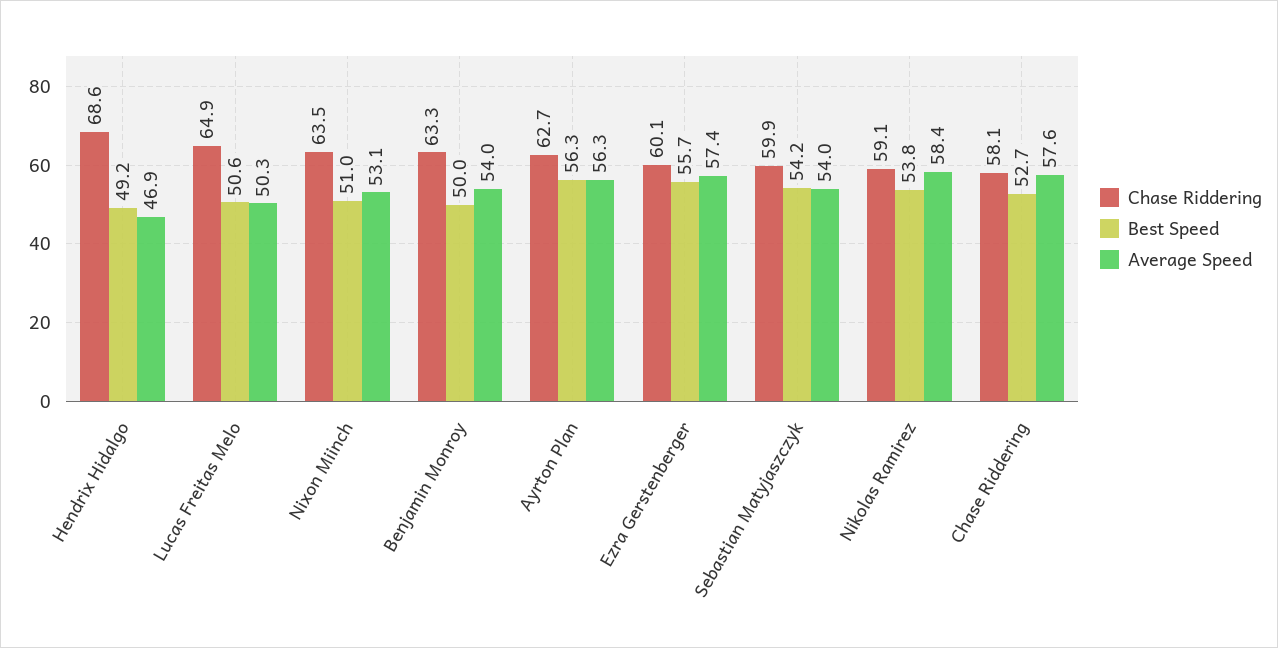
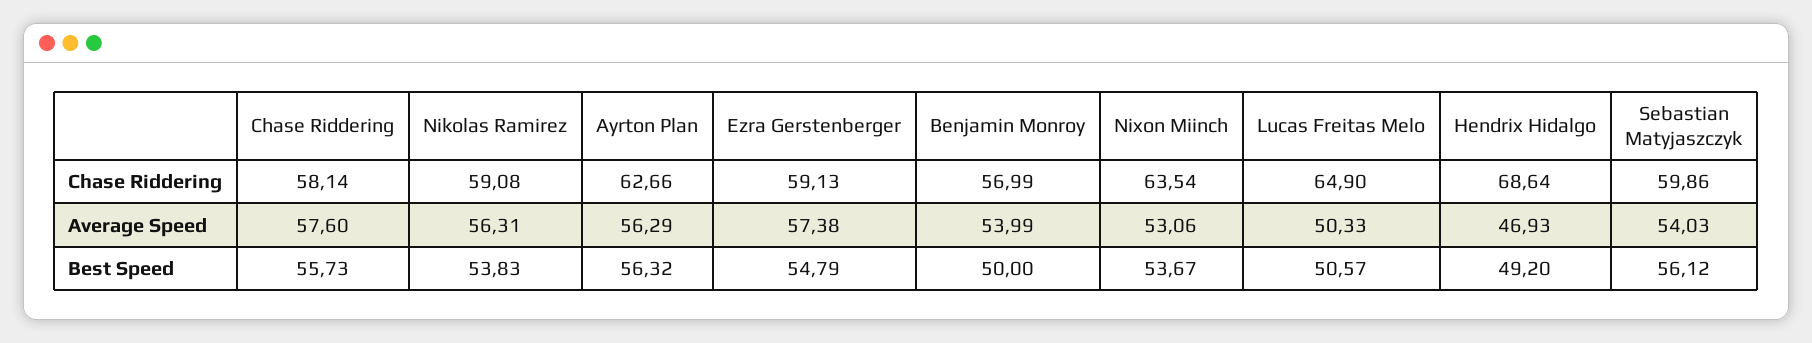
  {
    "Chase Riddering": {
      "Hendrix Hidalgo": 68.64,
      "Lucas Freitas Melo": 64.9,
      "Nixon Miinch": 63.54,
-     "Benjamin Monroy": 63.3,
+     "Benjamin Monroy": 56.99,
      "Ayrton Plan": 62.66,
-     "Ezra Gerstenberger": 60.1,
+     "Ezra Gerstenberger": 59.13,
      "Sebastian Matyjaszczyk": 59.86,
      "Nikolas Ramirez": 59.08,
      "Chase Riddering": 58.14
    },
    "Best Speed": {
      "Hendrix Hidalgo": 49.2,
      "Lucas Freitas Melo": 50.57,
-     "Nixon Miinch": 51,
+     "Nixon Miinch": 53.67,
      "Benjamin Monroy": 50,
      "Ayrton Plan": 56.32,
-     "Ezra Gerstenberger": 55.7,
+     "Ezra Gerstenberger": 54.79,
-     "Sebastian Matyjaszczyk": 54.2,
+     "Sebastian Matyjaszczyk": 56.12,
      "Nikolas Ramirez": 53.83,
-     "Chase Riddering": 52.7
+     "Chase Riddering": 55.73
    },
    "Average Speed": {
      "Hendrix Hidalgo": 46.93,
      "Lucas Freitas Melo": 50.33,
      "Nixon Miinch": 53.06,
      "Benjamin Monroy": 53.99,
      "Ayrton Plan": 56.29,
      "Ezra Gerstenberger": 57.38,
      "Sebastian Matyjaszczyk": 54.03,
-     "Nikolas Ramirez": 58.4,
+     "Nikolas Ramirez": 56.31,
      "Chase Riddering": 57.6
    }
  }

